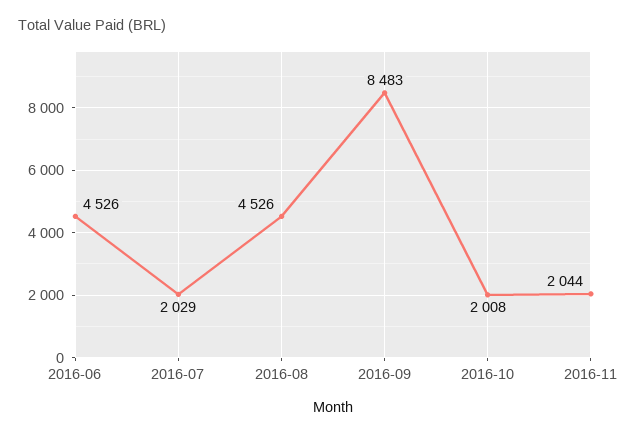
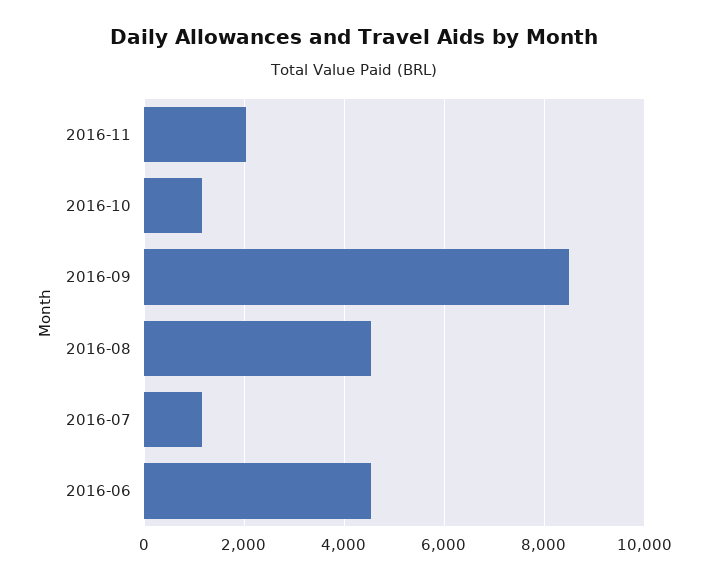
  {
    "2016-06": 4526,
-   "2016-07": 2029,
+   "2016-07": 1200,
    "2016-08": 4526,
    "2016-09": 8483,
-   "2016-10": 2008,
+   "2016-10": 1200,
    "2016-11": 2044
  }

